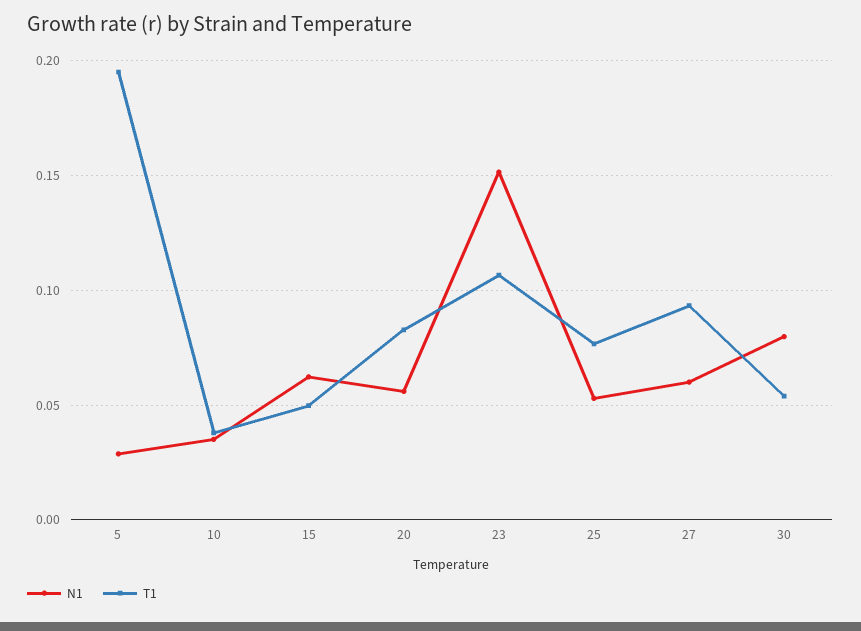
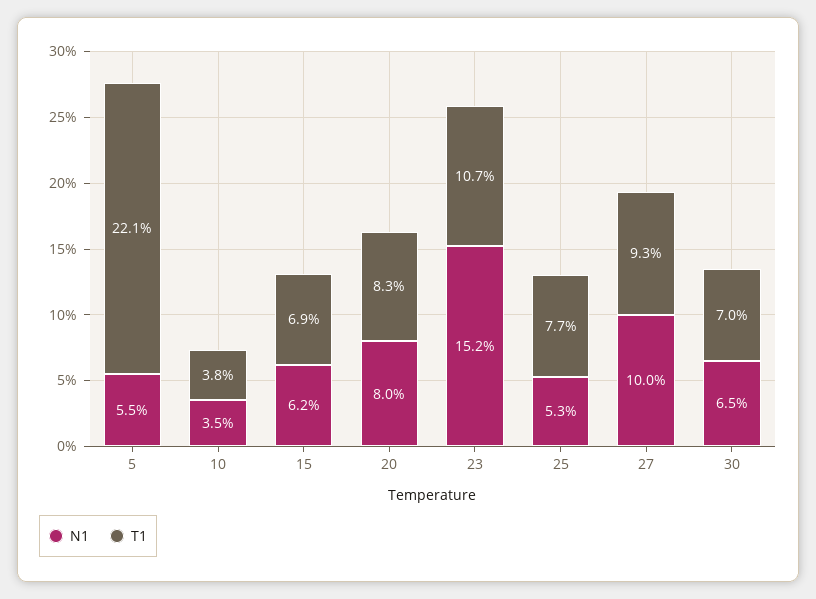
  {
    "N1": {
-     "5": 0.03,
+     "5": 0.055,
      "10": 0.035,
      "15": 0.062,
-     "20": 0.055,
+     "20": 0.08,
      "23": 0.152,
      "25": 0.053,
-     "27": 0.06,
+     "27": 0.1,
-     "30": 0.08
+     "30": 0.065
    },
    "T1": {
-     "5": 0.195,
+     "5": 0.221,
      "10": 0.038,
-     "15": 0.05,
+     "15": 0.069,
      "20": 0.083,
      "23": 0.107,
      "25": 0.077,
      "27": 0.093,
-     "30": 0.055
+     "30": 0.07
    }
  }

